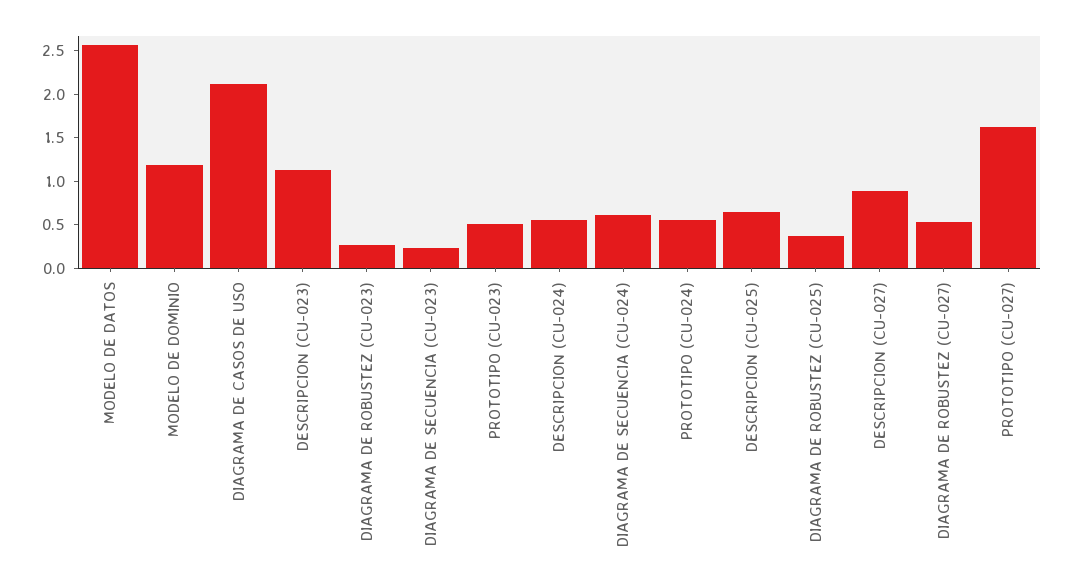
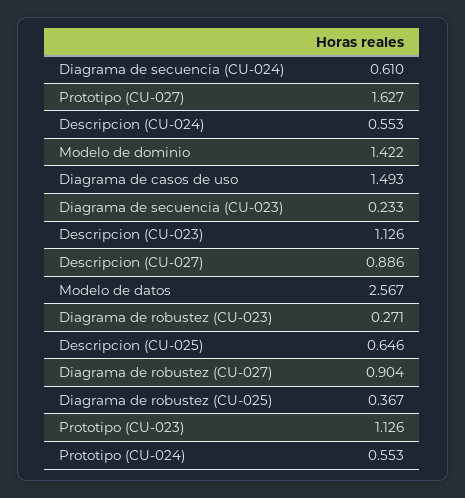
  {
    "MODELO DE DATOS": 2.567,
-   "MODELO DE DOMINIO": 1.2,
+   "MODELO DE DOMINIO": 1.422,
-   "DIAGRAMA DE CASOS DE USO": 2.1,
+   "DIAGRAMA DE CASOS DE USO": 1.493,
    "DESCRIPCION (CU-023)": 1.126,
    "DIAGRAMA DE ROBUSTEZ (CU-023)": 0.271,
    "DIAGRAMA DE SECUENCIA (CU-023)": 0.233,
-   "PROTOTIPO (CU-023)": 0.5,
+   "PROTOTIPO (CU-023)": 1.126,
    "DESCRIPCION (CU-024)": 0.553,
    "DIAGRAMA DE SECUENCIA (CU-024)": 0.61,
    "PROTOTIPO (CU-024)": 0.553,
    "DESCRIPCION (CU-025)": 0.646,
    "DIAGRAMA DE ROBUSTEZ (CU-025)": 0.367,
    "DESCRIPCION (CU-027)": 0.886,
-   "DIAGRAMA DE ROBUSTEZ (CU-027)": 0.5,
+   "DIAGRAMA DE ROBUSTEZ (CU-027)": 0.904,
    "PROTOTIPO (CU-027)": 1.627
  }

